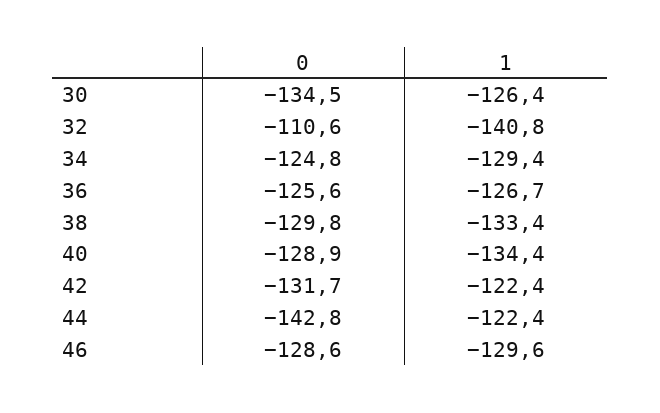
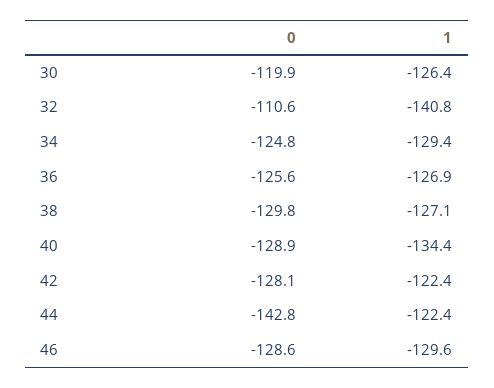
  {
    "0": {
-     "30": -134.5,
+     "30": -119.9,
      "32": -110.6,
      "34": -124.8,
      "36": -125.6,
      "38": -129.8,
      "40": -128.9,
-     "42": -131.7,
+     "42": -128.1,
      "44": -142.8,
      "46": -128.6
    },
    "1": {
      "30": -126.4,
      "32": -140.8,
      "34": -129.4,
-     "36": -126.7,
+     "36": -126.9,
-     "38": -133.4,
+     "38": -127.1,
      "40": -134.4,
      "42": -122.4,
      "44": -122.4,
      "46": -129.6
    }
  }

